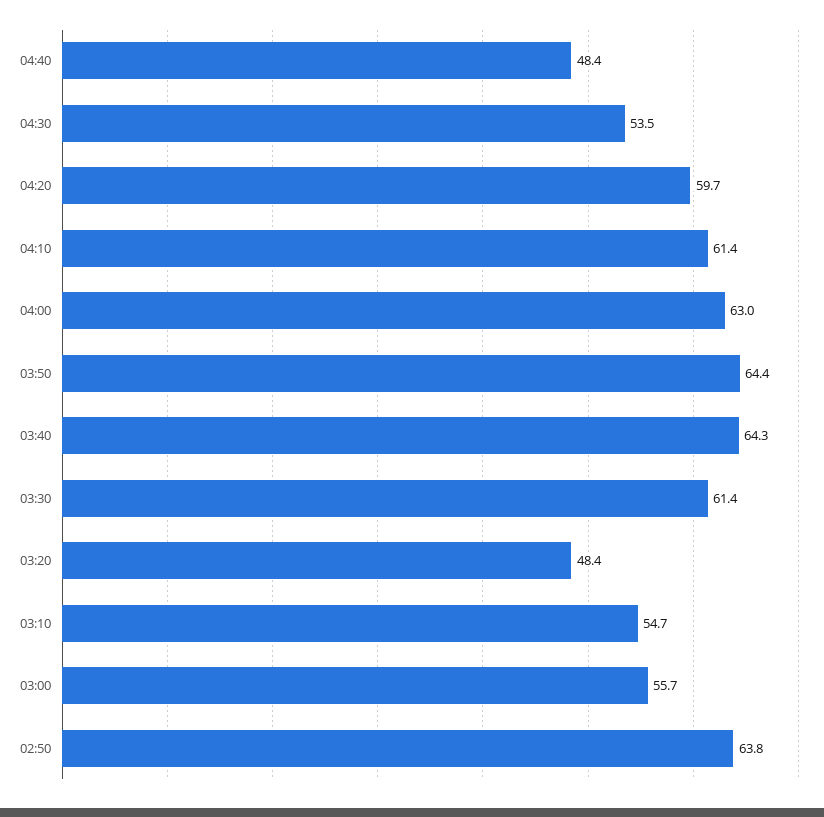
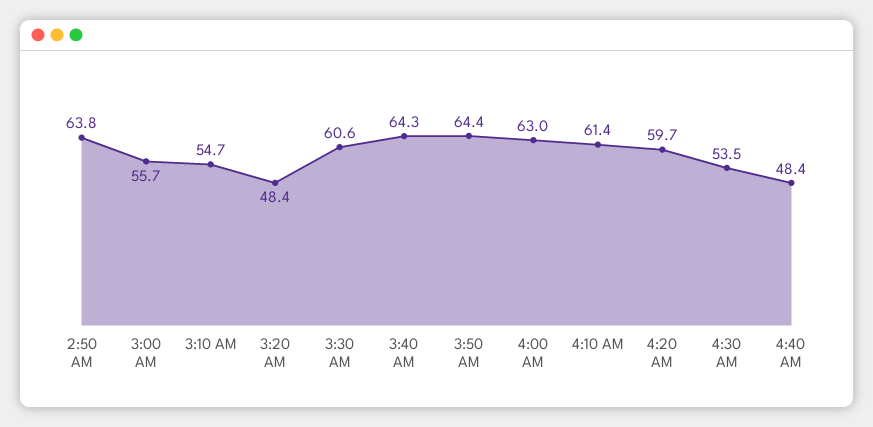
  {
    "04:40": 48.4,
    "04:30": 53.5,
    "04:20": 59.7,
    "04:10": 61.4,
    "04:00": 63,
    "03:50": 64.4,
    "03:40": 64.3,
-   "03:30": 61.4,
+   "03:30": 60.6,
    "03:20": 48.4,
    "03:10": 54.7,
    "03:00": 55.7,
    "02:50": 63.8
  }

